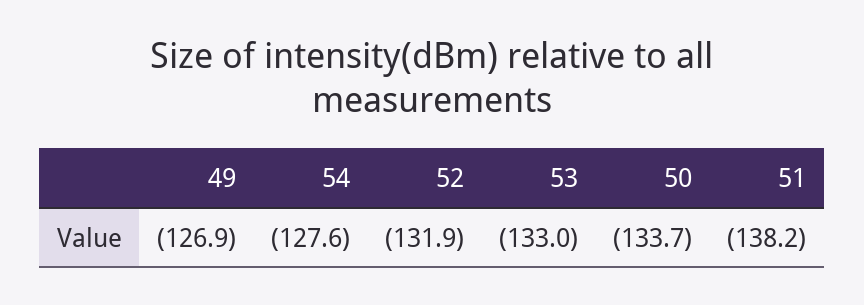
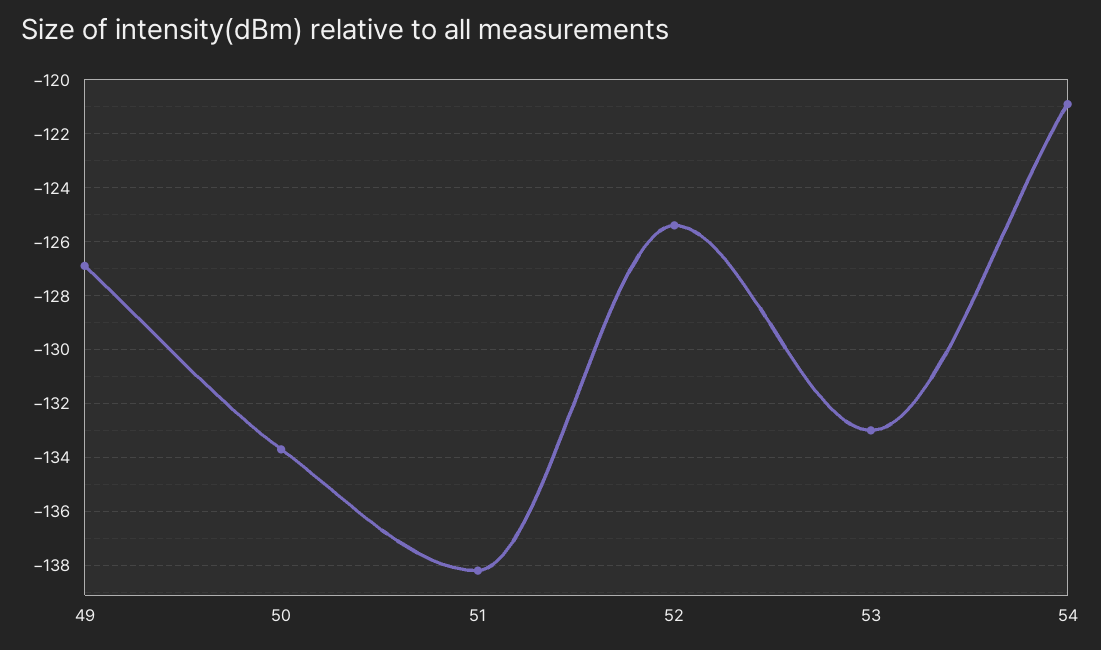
  {
    "49": -126.9,
-   "54": -127.6,
+   "54": -121,
-   "52": -131.9,
+   "52": -125.5,
    "53": -133,
    "50": -133.7,
    "51": -138.2
  }

